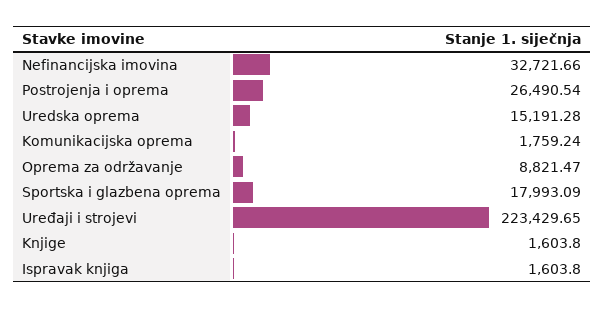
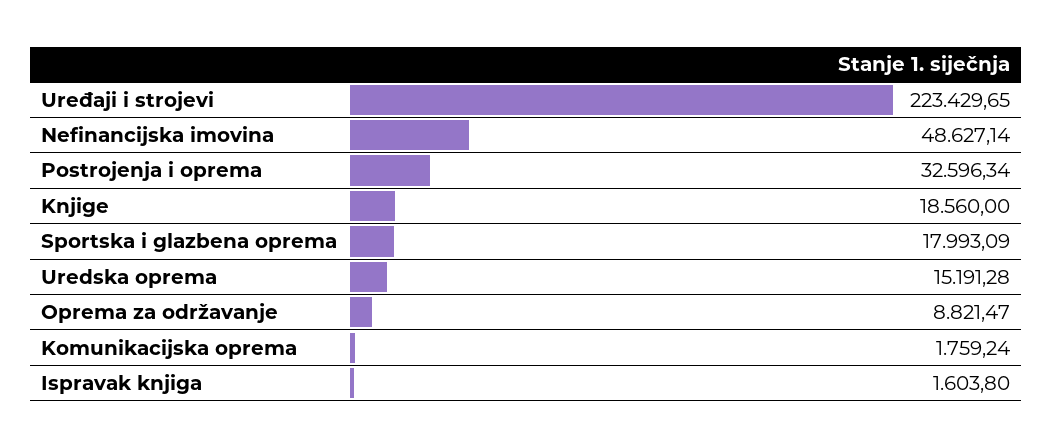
  {
-   "Nefinancijska imovina": 32721.66,
+   "Nefinancijska imovina": 48627.14,
-   "Postrojenja i oprema": 26490.54,
+   "Postrojenja i oprema": 32596.34,
    "Uredska oprema": 15191.28,
    "Komunikacijska oprema": 1759.24,
    "Oprema za održavanje": 8821.47,
    "Sportska i glazbena oprema": 17993.09,
    "Uređaji i strojevi": 223429.65,
-   "Knjige": 1603.8,
+   "Knjige": 18560,
    "Ispravak knjiga": 1603.8
  }

